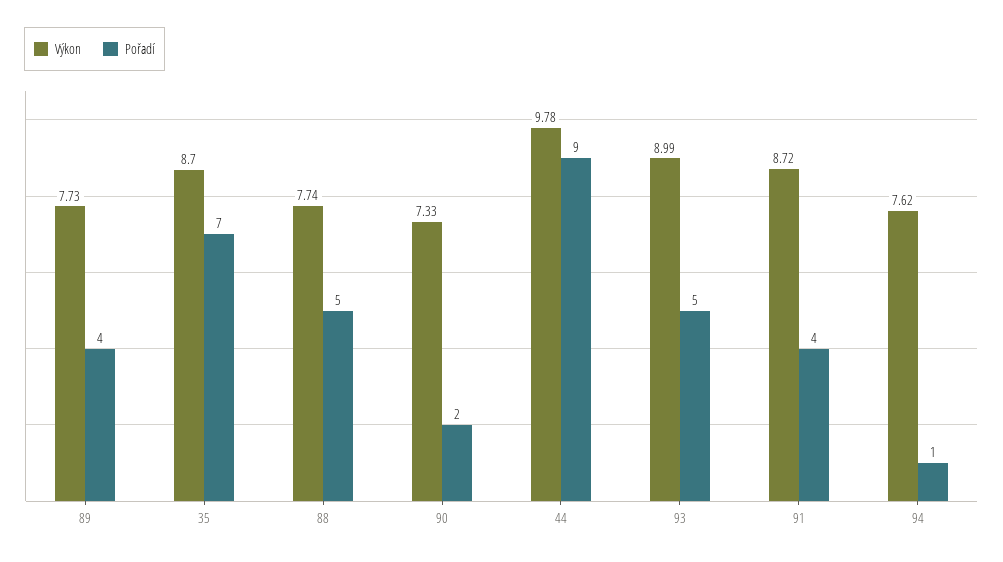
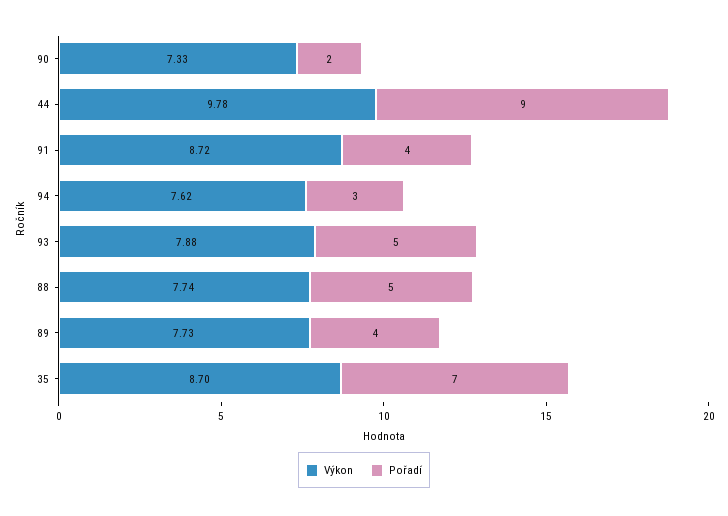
  {
    "Výkon": {
      "89": 7.73,
      "35": 8.7,
      "88": 7.74,
      "90": 7.33,
      "44": 9.78,
-     "93": 8.99,
+     "93": 7.88,
      "91": 8.72,
      "94": 7.62
    },
    "Pořadí": {
      "89": 4,
      "35": 7,
      "88": 5,
      "90": 2,
      "44": 9,
      "93": 5,
      "91": 4,
-     "94": 1
+     "94": 3
    }
  }

